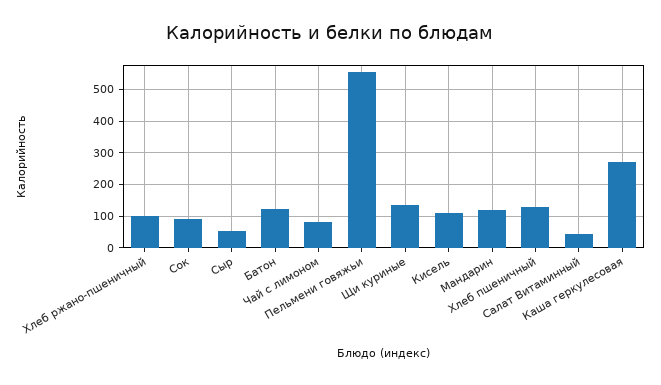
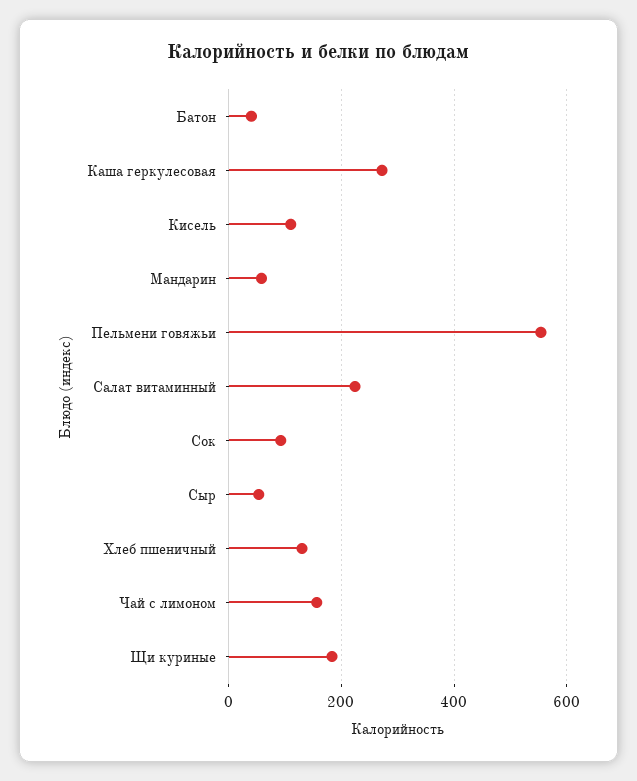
  {
-   "Хлеб ржано-пшеничный": 100,
    "Сок": 100,
    "Сыр": 60,
-   "Батон": 120,
+   "Батон": 40,
-   "Чай с лимоном": 80,
+   "Чай с лимоном": 160,
    "Пельмени говяжьи": 560,
-   "Щи куриные": 140,
+   "Щи куриные": 180,
    "Кисель": 120,
-   "Мандарин": 120,
+   "Мандарин": 60,
    "Хлеб пшеничный": 140,
-   "Салат Витаминный": 40,
+   "Салат Витаминный": 220,
    "Каша геркулесовая": 280
  }

